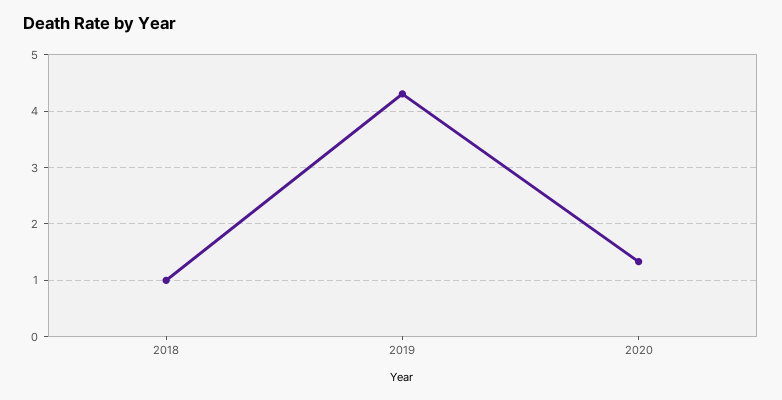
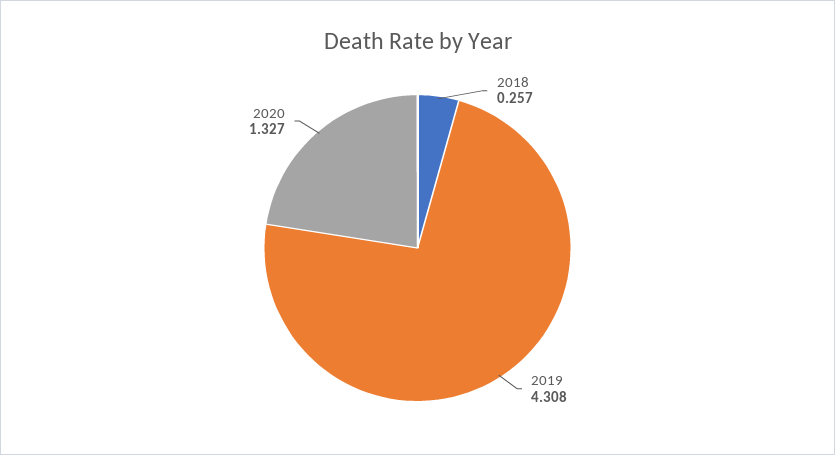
  {
-   "2018": 1,
+   "2018": 0.257,
    "2019": 4.308,
    "2020": 1.327
  }

